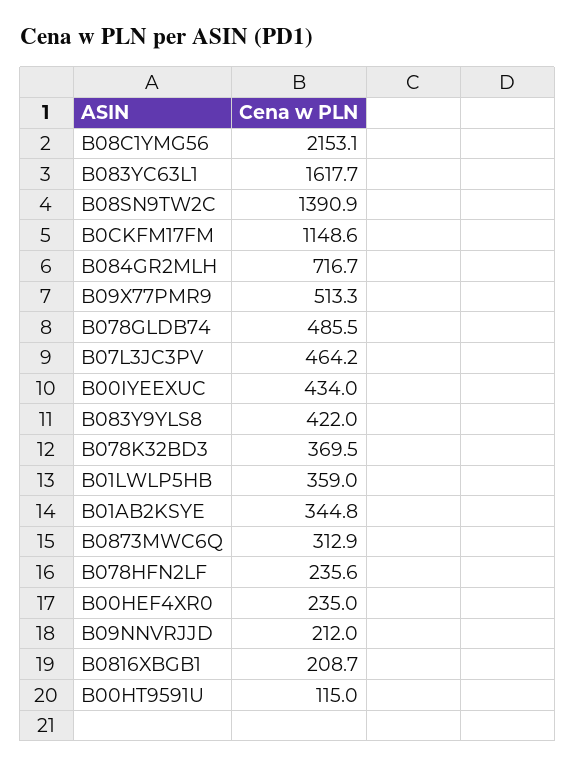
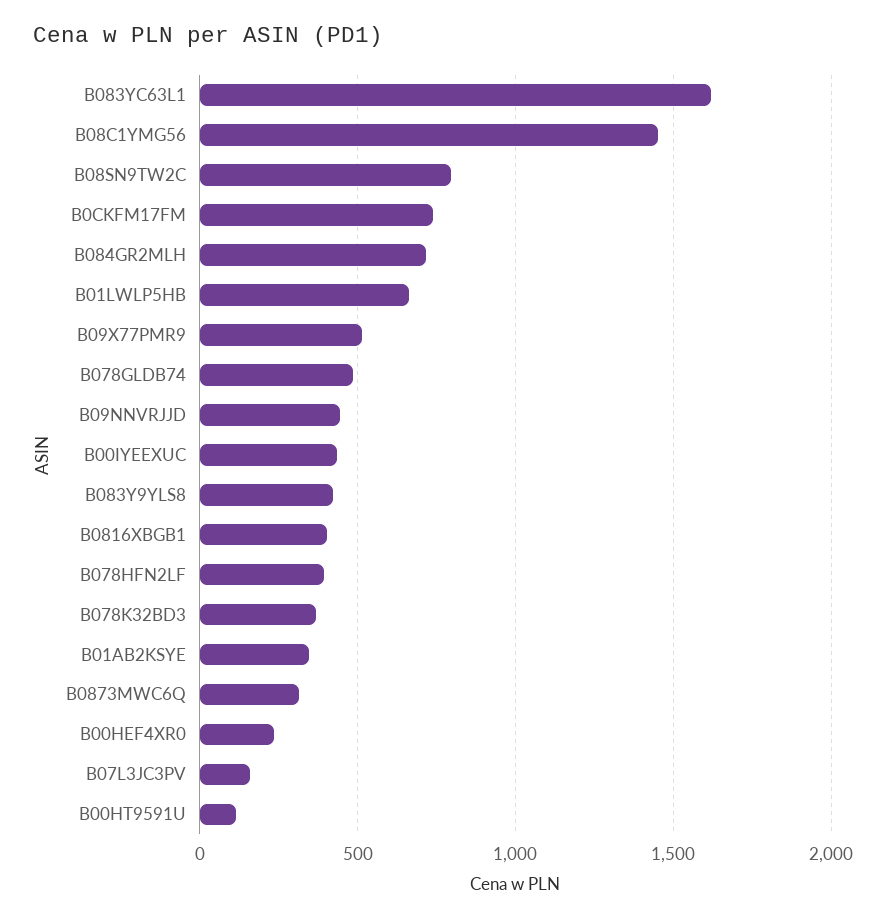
  {
-   "B08C1YMG56": 2153.1,
+   "B08C1YMG56": 1450,
    "B083YC63L1": 1617.7,
-   "B08SN9TW2C": 1390.9,
+   "B08SN9TW2C": 800,
-   "B0CKFM17FM": 1148.6,
+   "B0CKFM17FM": 750,
    "B084GR2MLH": 716.7,
    "B09X77PMR9": 513.3,
    "B078GLDB74": 485.5,
-   "B07L3JC3PV": 464.2,
+   "B07L3JC3PV": 150,
    "B00IYEEXUC": 434,
    "B083Y9YLS8": 422,
    "B078K32BD3": 369.5,
-   "B01LWLP5HB": 359,
+   "B01LWLP5HB": 650,
    "B01AB2KSYE": 344.8,
    "B0873MWC6Q": 312.9,
-   "B078HFN2LF": 235.6,
+   "B078HFN2LF": 400,
    "B00HEF4XR0": 235,
-   "B09NNVRJJD": 212,
+   "B09NNVRJJD": 450,
-   "B0816XBGB1": 208.7,
+   "B0816XBGB1": 400,
    "B00HT9591U": 115
  }

